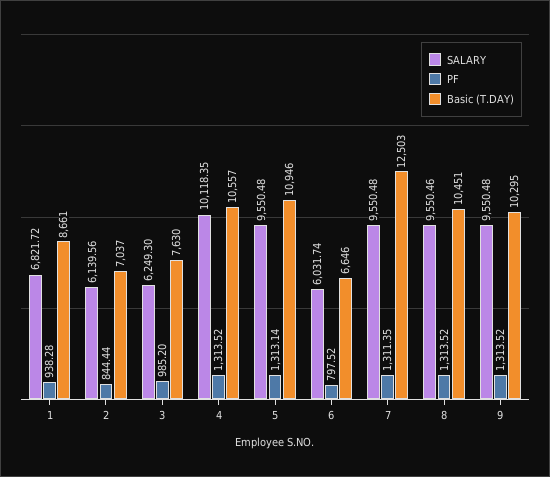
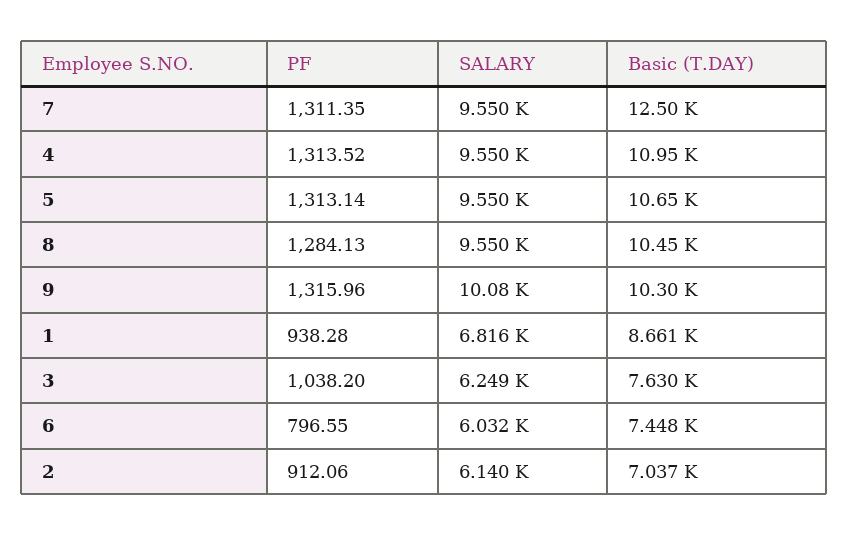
  {
    "SALARY": {
-     "1": 6821.72,
+     "1": 6816,
      "2": 6139.56,
      "3": 6249.3,
-     "4": 10118.35,
+     "4": 9550,
      "5": 9550.48,
      "6": 6031.74,
      "7": 9550.48,
      "8": 9550.46,
-     "9": 9550.48
+     "9": 10080
    },
    "PF": {
      "1": 938.28,
-     "2": 844.44,
+     "2": 912.06,
-     "3": 985.2,
+     "3": 1038.2,
      "4": 1313.52,
      "5": 1313.14,
-     "6": 797.52,
+     "6": 796.55,
      "7": 1311.35,
-     "8": 1313.52,
+     "8": 1284.13,
-     "9": 1313.52
+     "9": 1315.96
    },
    "Basic (T.DAY)": {
      "1": 8661,
      "2": 7037,
      "3": 7630,
-     "4": 10557,
+     "4": 10950,
-     "5": 10946,
+     "5": 10650,
-     "6": 6646,
+     "6": 7448,
      "7": 12503,
      "8": 10451,
      "9": 10295
    }
  }

